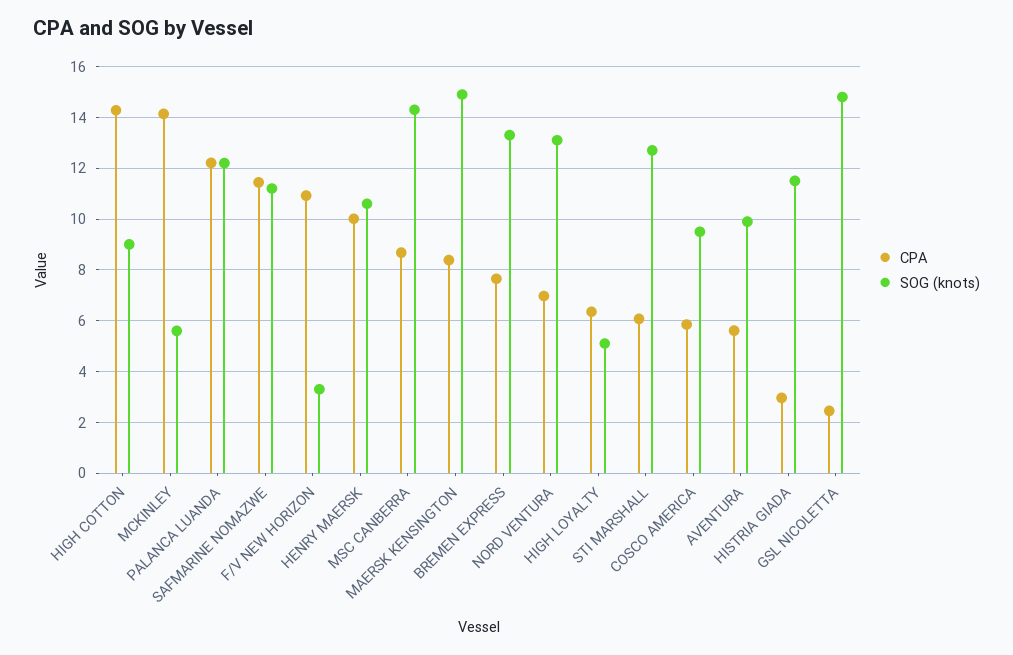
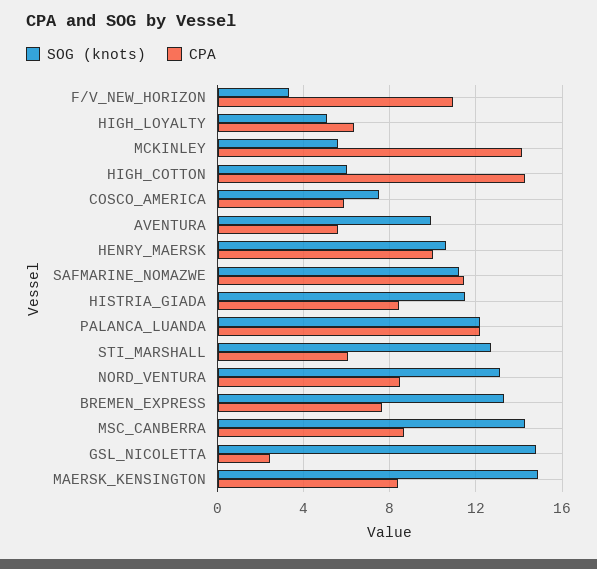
  {
    "CPA": {
      "HIGH COTTON": 14.25,
      "MCKINLEY": 14.25,
      "PALANCA LUANDA": 12.25,
      "SAFMARINE NOMAZWE": 11.5,
      "F/V NEW HORIZON": 11,
      "HENRY MAERSK": 10,
      "MSC CANBERRA": 8.75,
      "MAERSK KENSINGTON": 8.5,
      "BREMEN EXPRESS": 7.75,
-     "NORD VENTURA": 7,
+     "NORD VENTURA": 8.5,
      "HIGH LOYALTY": 6.25,
      "STI MARSHALL": 6,
      "COSCO AMERICA": 5.75,
      "AVENTURA": 5.5,
-     "HISTRIA GIADA": 3,
+     "HISTRIA GIADA": 8.5,
      "GSL NICOLETTA": 2.5
    },
    "SOG (knots)": {
-     "HIGH COTTON": 9,
+     "HIGH COTTON": 6,
      "MCKINLEY": 5.5,
      "PALANCA LUANDA": 12.25,
      "SAFMARINE NOMAZWE": 11.25,
      "F/V NEW HORIZON": 3.25,
      "HENRY MAERSK": 10.5,
      "MSC CANBERRA": 14.25,
      "MAERSK KENSINGTON": 15,
      "BREMEN EXPRESS": 13.25,
      "NORD VENTURA": 13,
      "HIGH LOYALTY": 5,
      "STI MARSHALL": 12.75,
-     "COSCO AMERICA": 9.5,
+     "COSCO AMERICA": 7.5,
      "AVENTURA": 10,
      "HISTRIA GIADA": 11.5,
      "GSL NICOLETTA": 14.75
    }
  }

